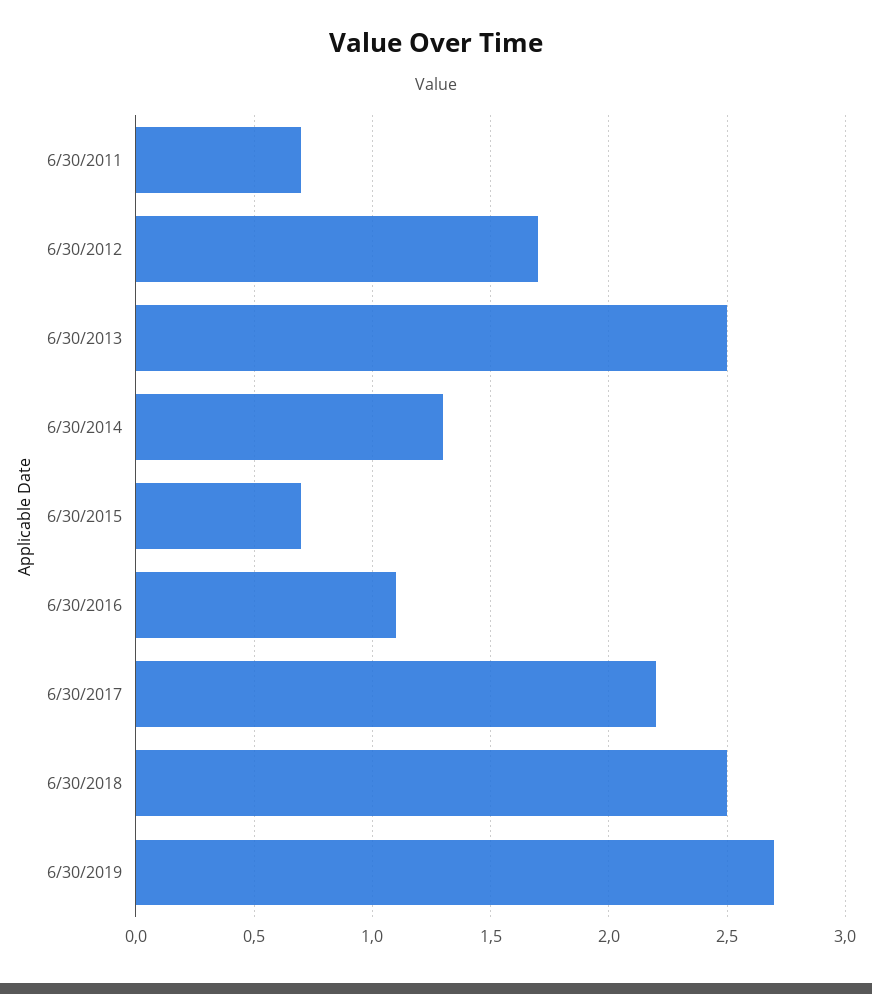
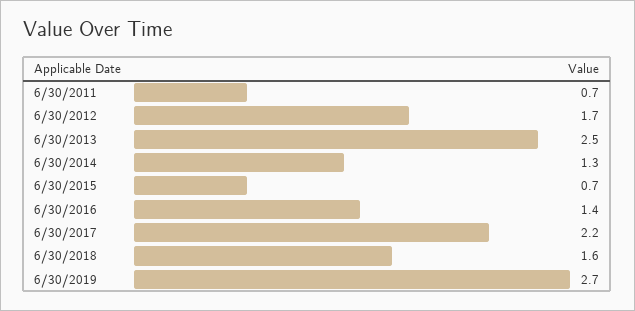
  {
    "6/30/2011": 0.7,
    "6/30/2012": 1.7,
    "6/30/2013": 2.5,
    "6/30/2014": 1.3,
    "6/30/2015": 0.7,
-   "6/30/2016": 1.1,
+   "6/30/2016": 1.4,
    "6/30/2017": 2.2,
-   "6/30/2018": 2.5,
+   "6/30/2018": 1.6,
    "6/30/2019": 2.7
  }

